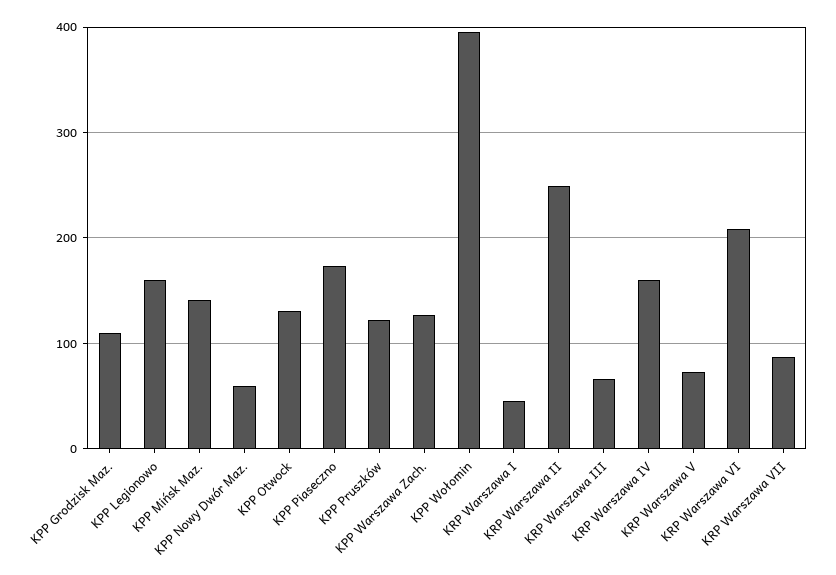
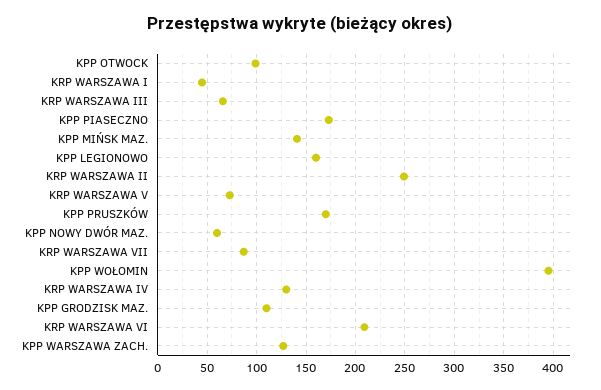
  {
    "KPP Grodzisk Maz.": 110,
    "KPP Legionowo": 160,
    "KPP Mińsk Maz.": 140,
    "KPP Nowy Dwór Maz.": 60,
-   "KPP Otwock": 130,
+   "KPP Otwock": 100,
    "KPP Piaseczno": 170,
-   "KPP Pruszków": 120,
+   "KPP Pruszków": 170,
    "KPP Warszawa Zach.": 130,
    "KPP Wołomin": 400,
    "KRP Warszawa I": 50,
    "KRP Warszawa II": 250,
    "KRP Warszawa III": 70,
-   "KRP Warszawa IV": 160,
+   "KRP Warszawa IV": 130,
    "KRP Warszawa V": 70,
    "KRP Warszawa VI": 210,
    "KRP Warszawa VII": 90
  }

